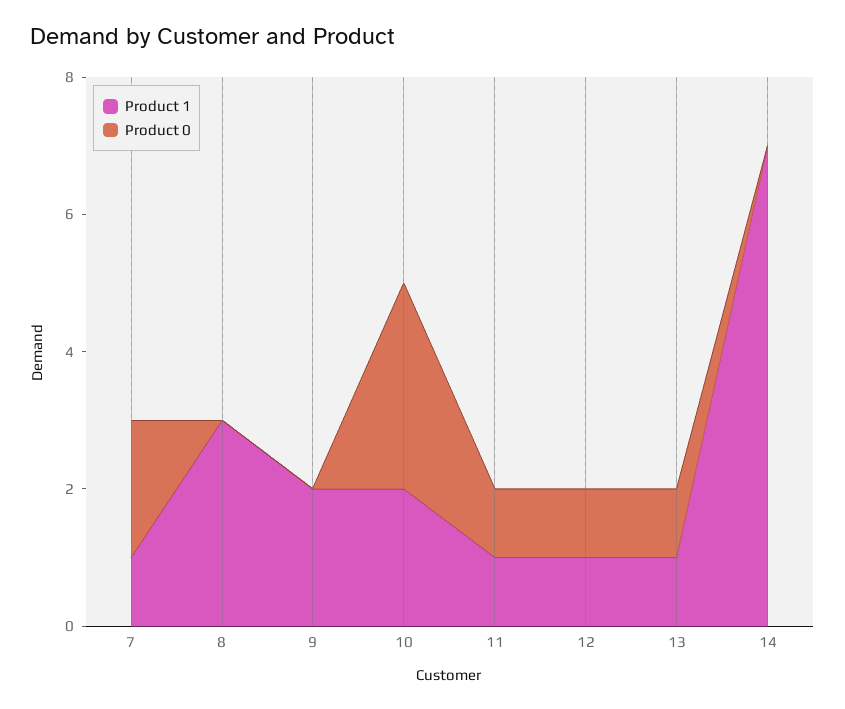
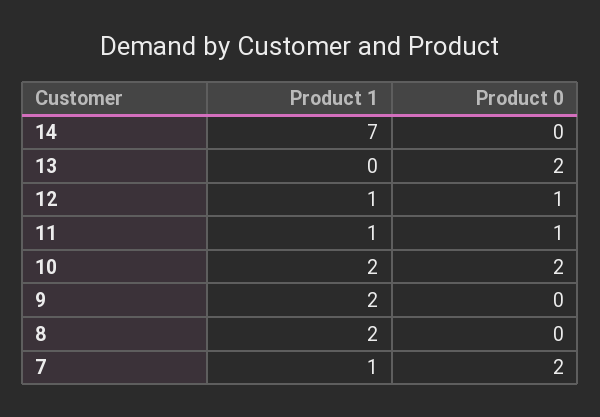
  {
    "Product 1": {
      "7": 1,
-     "8": 3,
+     "8": 2,
      "9": 2,
      "10": 2,
      "11": 1,
      "12": 1,
-     "13": 1,
+     "13": 0,
      "14": 7
    },
    "Product 0": {
      "7": 2,
      "8": 0,
      "9": 0,
-     "10": 3,
+     "10": 2,
      "11": 1,
      "12": 1,
-     "13": 1,
+     "13": 2,
      "14": 0
    }
  }

